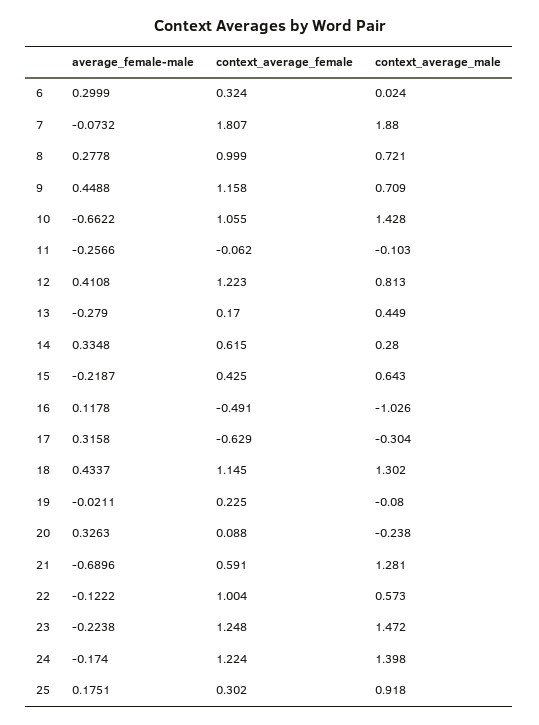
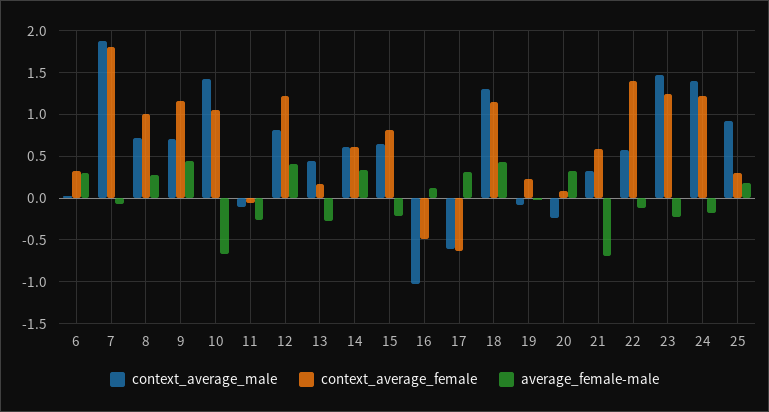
  {
    "average_female-male": {
      "6": 0.2999,
      "7": -0.0732,
      "8": 0.2778,
      "9": 0.4488,
      "10": -0.6622,
      "11": -0.2566,
      "12": 0.4108,
      "13": -0.279,
      "14": 0.3348,
      "15": -0.2187,
      "16": 0.1178,
      "17": 0.3158,
      "18": 0.4337,
      "19": -0.0211,
      "20": 0.3263,
      "21": -0.6896,
      "22": -0.1222,
      "23": -0.2238,
      "24": -0.174,
      "25": 0.1751
    },
    "context_average_female": {
      "6": 0.324,
      "7": 1.807,
      "8": 0.999,
      "9": 1.158,
      "10": 1.055,
      "11": -0.062,
      "12": 1.223,
      "13": 0.17,
      "14": 0.615,
-     "15": 0.425,
+     "15": 0.8,
      "16": -0.491,
      "17": -0.629,
      "18": 1.145,
      "19": 0.225,
      "20": 0.088,
      "21": 0.591,
-     "22": 1.004,
+     "22": 1.4,
      "23": 1.248,
      "24": 1.224,
      "25": 0.302
    },
    "context_average_male": {
      "6": 0.024,
      "7": 1.88,
      "8": 0.721,
      "9": 0.709,
      "10": 1.428,
      "11": -0.103,
      "12": 0.813,
      "13": 0.449,
-     "14": 0.28,
+     "14": 0.6,
      "15": 0.643,
      "16": -1.026,
-     "17": -0.304,
+     "17": -0.6,
      "18": 1.302,
      "19": -0.08,
      "20": -0.238,
-     "21": 1.281,
+     "21": 0.3,
      "22": 0.573,
      "23": 1.472,
      "24": 1.398,
      "25": 0.918
    }
  }

